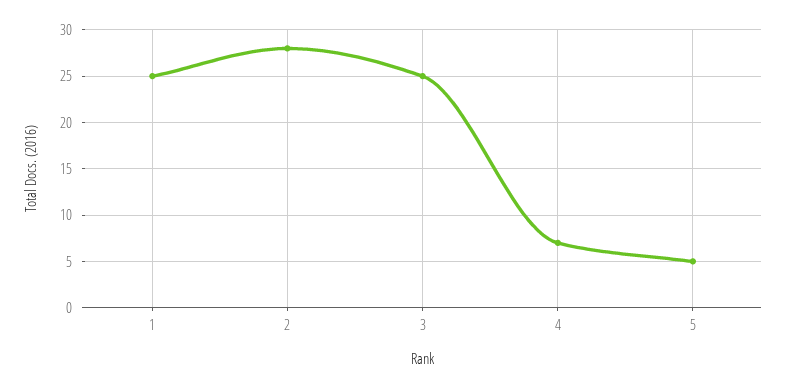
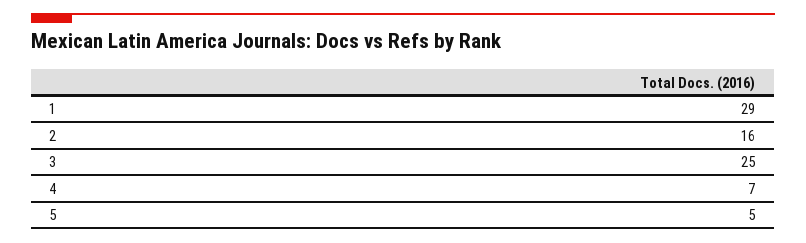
  {
-   "1": 25,
+   "1": 29,
-   "2": 28,
+   "2": 16,
    "3": 25,
    "4": 7,
    "5": 5
  }

